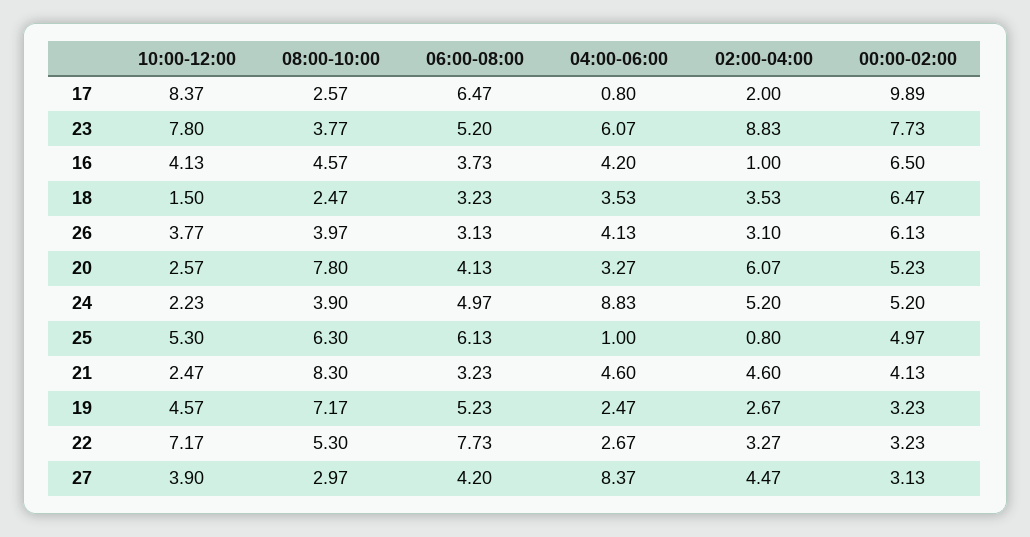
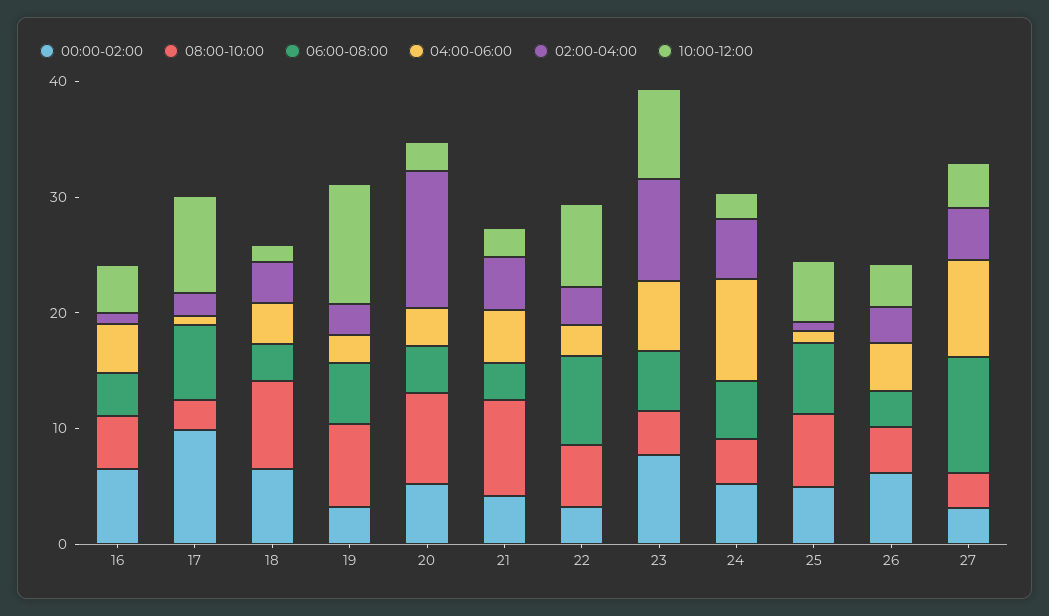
  {
    "10:00-12:00": {
      "17": 8.37,
      "23": 7.8,
      "16": 4.13,
      "18": 1.5,
      "26": 3.77,
      "20": 2.57,
      "24": 2.23,
      "25": 5.3,
      "21": 2.47,
-     "19": 4.57,
+     "19": 10,
      "22": 7.17,
      "27": 3.9
    },
    "08:00-10:00": {
      "17": 2.57,
      "23": 3.77,
      "16": 4.57,
-     "18": 2.47,
+     "18": 8,
      "26": 3.97,
      "20": 7.8,
      "24": 3.9,
      "25": 6.3,
      "21": 8.3,
      "19": 7.17,
      "22": 5.3,
      "27": 2.97
    },
    "06:00-08:00": {
      "17": 6.47,
      "23": 5.2,
      "16": 3.73,
      "18": 3.23,
      "26": 3.13,
      "20": 4.13,
      "24": 4.97,
      "25": 6.13,
      "21": 3.23,
      "19": 5.23,
      "22": 7.73,
-     "27": 4.2
+     "27": 10
    },
    "04:00-06:00": {
      "17": 0.8,
      "23": 6.07,
      "16": 4.2,
      "18": 3.53,
      "26": 4.13,
      "20": 3.27,
      "24": 8.83,
      "25": 1,
      "21": 4.6,
      "19": 2.47,
      "22": 2.67,
      "27": 8.37
    },
    "02:00-04:00": {
      "17": 2,
      "23": 8.83,
      "16": 1,
      "18": 3.53,
      "26": 3.1,
-     "20": 6.07,
+     "20": 12,
      "24": 5.2,
      "25": 0.8,
      "21": 4.6,
      "19": 2.67,
      "22": 3.27,
      "27": 4.47
    },
    "00:00-02:00": {
      "17": 9.89,
      "23": 7.73,
      "16": 6.5,
      "18": 6.47,
      "26": 6.13,
      "20": 5.23,
      "24": 5.2,
      "25": 4.97,
      "21": 4.13,
      "19": 3.23,
      "22": 3.23,
      "27": 3.13
    }
  }

